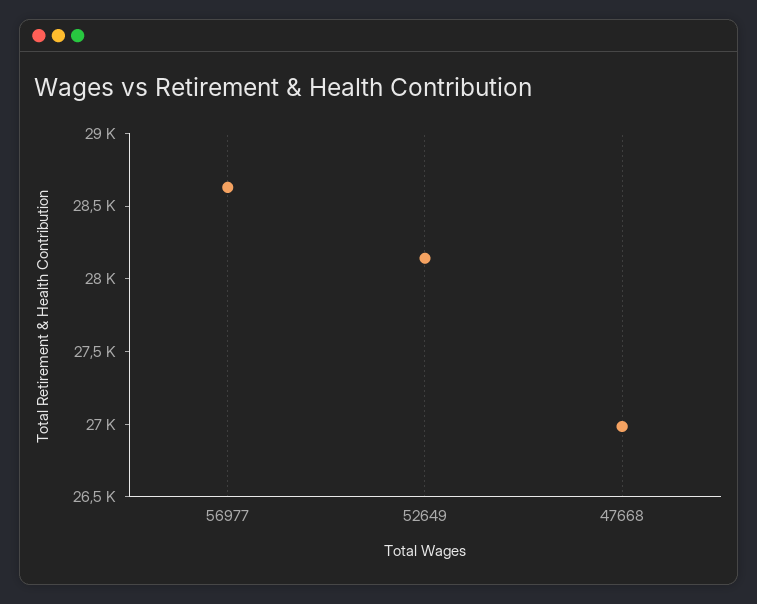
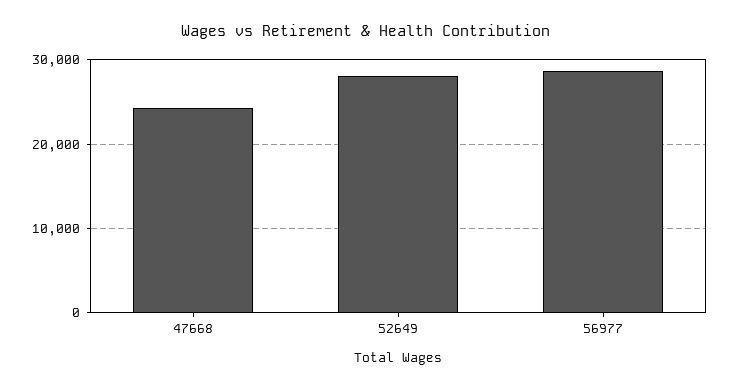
  {
    "56977": 28600,
    "52649": 28100,
-   "47668": 27000
+   "47668": 24000
  }

